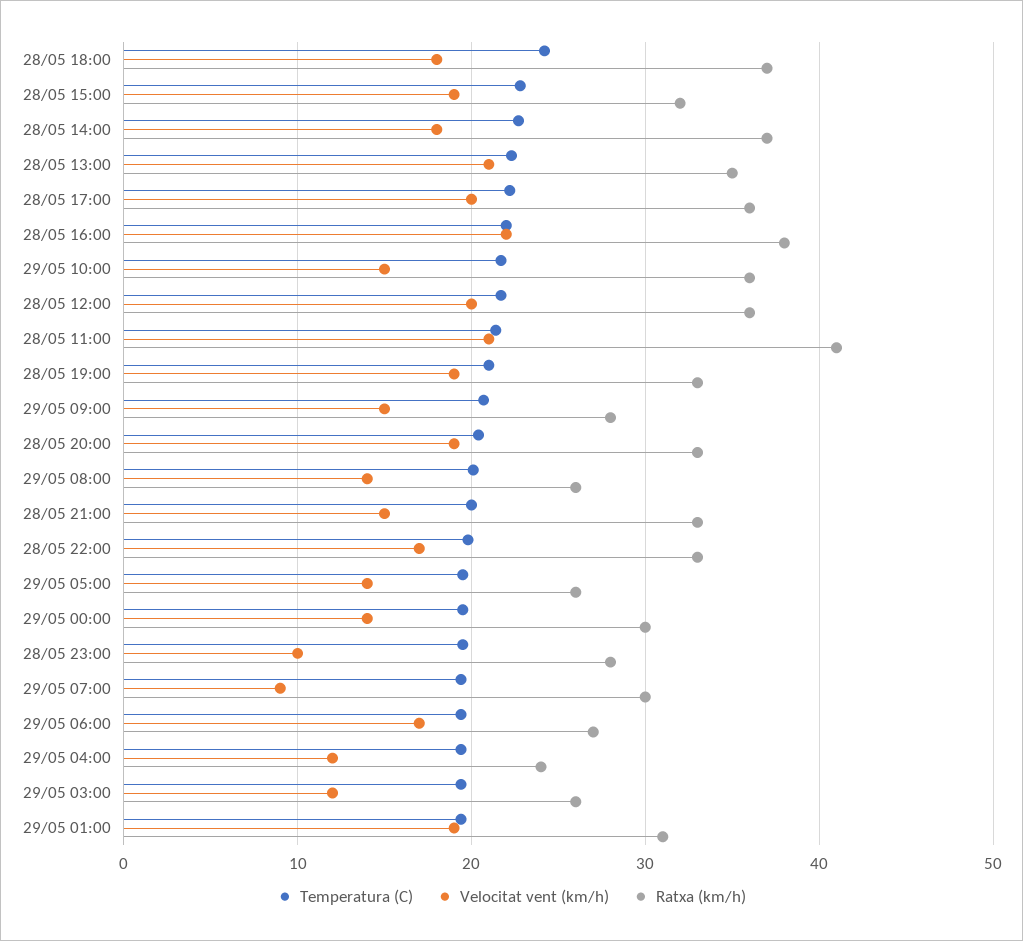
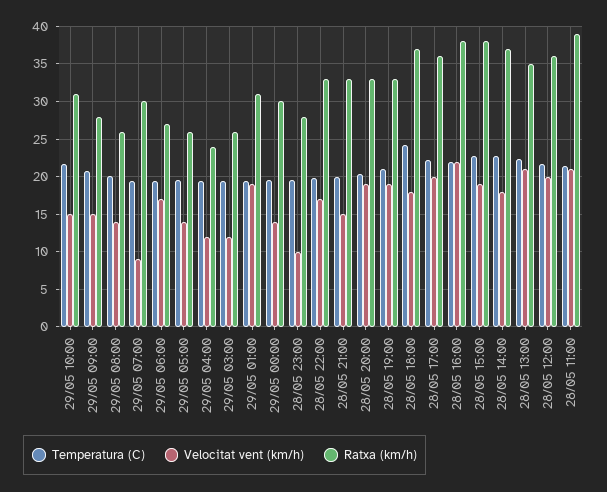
  {
    "Temperatura (C)": {
      "28/05 18:00": 24,
      "28/05 15:00": 23,
      "28/05 14:00": 23,
      "28/05 13:00": 22,
      "28/05 17:00": 22,
      "28/05 16:00": 22,
      "29/05 10:00": 22,
      "28/05 12:00": 22,
      "28/05 11:00": 21,
      "28/05 19:00": 21,
      "29/05 09:00": 21,
      "28/05 20:00": 20,
      "29/05 08:00": 20,
      "28/05 21:00": 20,
      "28/05 22:00": 20,
      "29/05 05:00": 20,
      "29/05 00:00": 20,
      "28/05 23:00": 20,
      "29/05 07:00": 19,
      "29/05 06:00": 19,
      "29/05 04:00": 19,
      "29/05 03:00": 19,
      "29/05 01:00": 19
    },
    "Velocitat vent (km/h)": {
      "28/05 18:00": 18,
      "28/05 15:00": 19,
      "28/05 14:00": 18,
      "28/05 13:00": 21,
      "28/05 17:00": 20,
      "28/05 16:00": 22,
      "29/05 10:00": 15,
      "28/05 12:00": 20,
      "28/05 11:00": 21,
      "28/05 19:00": 19,
      "29/05 09:00": 15,
      "28/05 20:00": 19,
      "29/05 08:00": 14,
      "28/05 21:00": 15,
      "28/05 22:00": 17,
      "29/05 05:00": 14,
      "29/05 00:00": 14,
      "28/05 23:00": 10,
      "29/05 07:00": 9,
      "29/05 06:00": 17,
      "29/05 04:00": 12,
      "29/05 03:00": 12,
      "29/05 01:00": 19
    },
    "Ratxa (km/h)": {
      "28/05 18:00": 37,
-     "28/05 15:00": 32,
+     "28/05 15:00": 38,
      "28/05 14:00": 37,
      "28/05 13:00": 35,
      "28/05 17:00": 36,
      "28/05 16:00": 38,
-     "29/05 10:00": 36,
+     "29/05 10:00": 31,
      "28/05 12:00": 36,
-     "28/05 11:00": 41,
+     "28/05 11:00": 39,
      "28/05 19:00": 33,
      "29/05 09:00": 28,
      "28/05 20:00": 33,
      "29/05 08:00": 26,
      "28/05 21:00": 33,
      "28/05 22:00": 33,
      "29/05 05:00": 26,
      "29/05 00:00": 30,
      "28/05 23:00": 28,
      "29/05 07:00": 30,
      "29/05 06:00": 27,
      "29/05 04:00": 24,
      "29/05 03:00": 26,
      "29/05 01:00": 31
    }
  }

